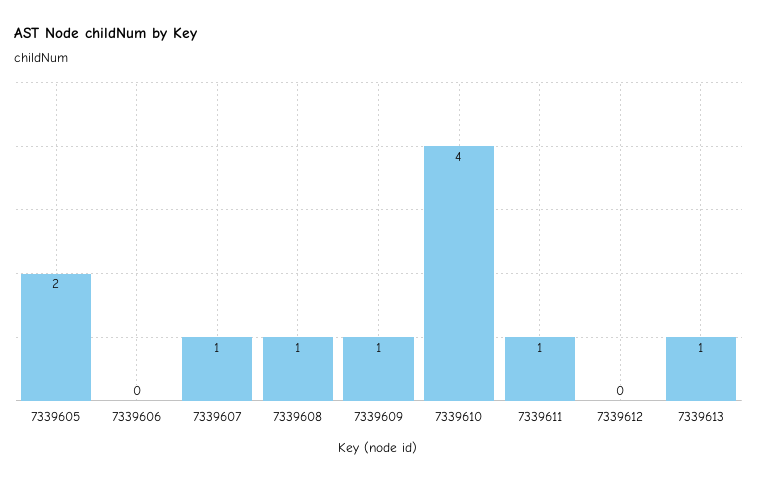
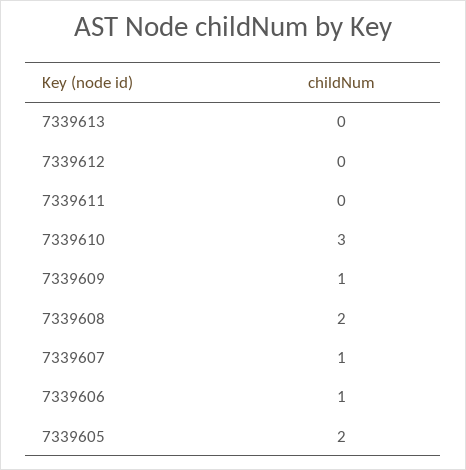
  {
    "7339605": 2,
-   "7339606": 0,
+   "7339606": 1,
    "7339607": 1,
-   "7339608": 1,
+   "7339608": 2,
    "7339609": 1,
-   "7339610": 4,
+   "7339610": 3,
-   "7339611": 1,
+   "7339611": 0,
    "7339612": 0,
-   "7339613": 1
+   "7339613": 0
  }

